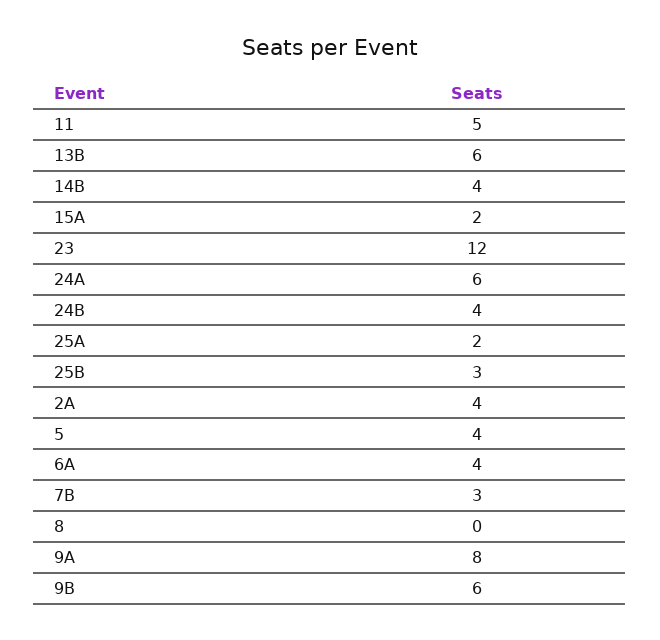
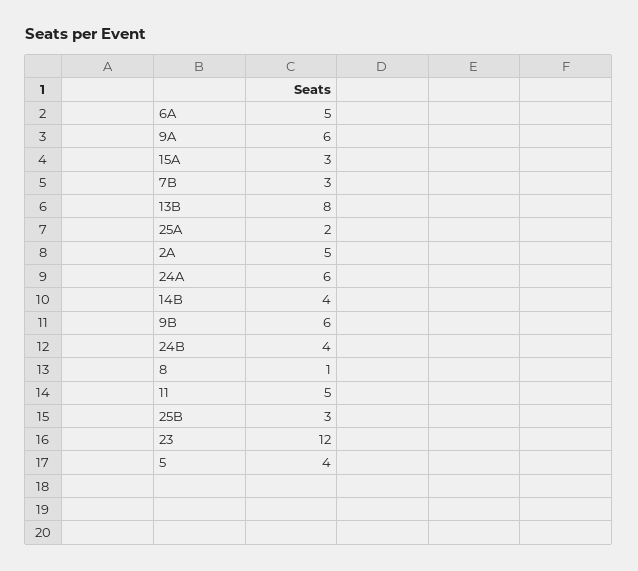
  {
    "11": 5,
-   "13B": 6,
+   "13B": 8,
    "14B": 4,
-   "15A": 2,
+   "15A": 3,
    "23": 12,
    "24A": 6,
    "24B": 4,
    "25A": 2,
    "25B": 3,
-   "2A": 4,
+   "2A": 5,
    "5": 4,
-   "6A": 4,
+   "6A": 5,
    "7B": 3,
-   "8": 0,
+   "8": 1,
-   "9A": 8,
+   "9A": 6,
    "9B": 6
  }

